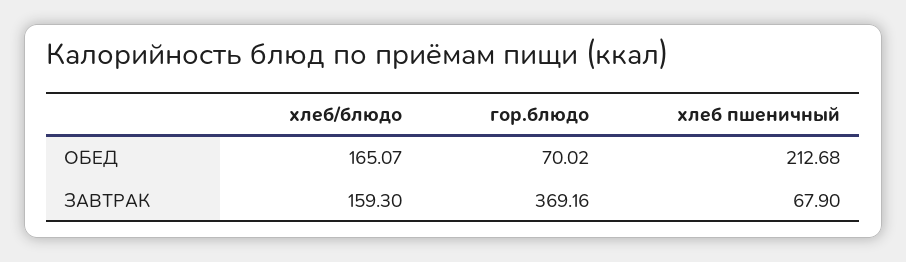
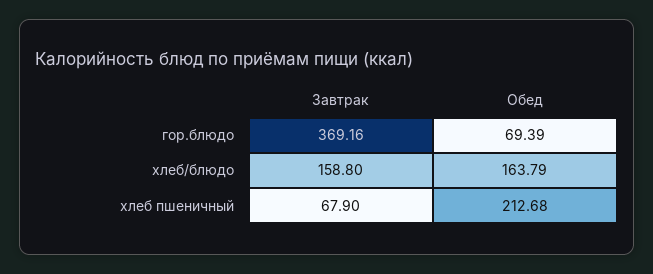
  {
    "хлеб/блюдо": {
-     "ОБЕД": 165.07,
+     "ОБЕД": 163.79,
-     "ЗАВТРАК": 159.3
+     "ЗАВТРАК": 158.8
    },
    "гор.блюдо": {
-     "ОБЕД": 70.02,
+     "ОБЕД": 69.39,
      "ЗАВТРАК": 369.16
    },
    "хлеб пшеничный": {
      "ОБЕД": 212.68,
      "ЗАВТРАК": 67.9
    }
  }

